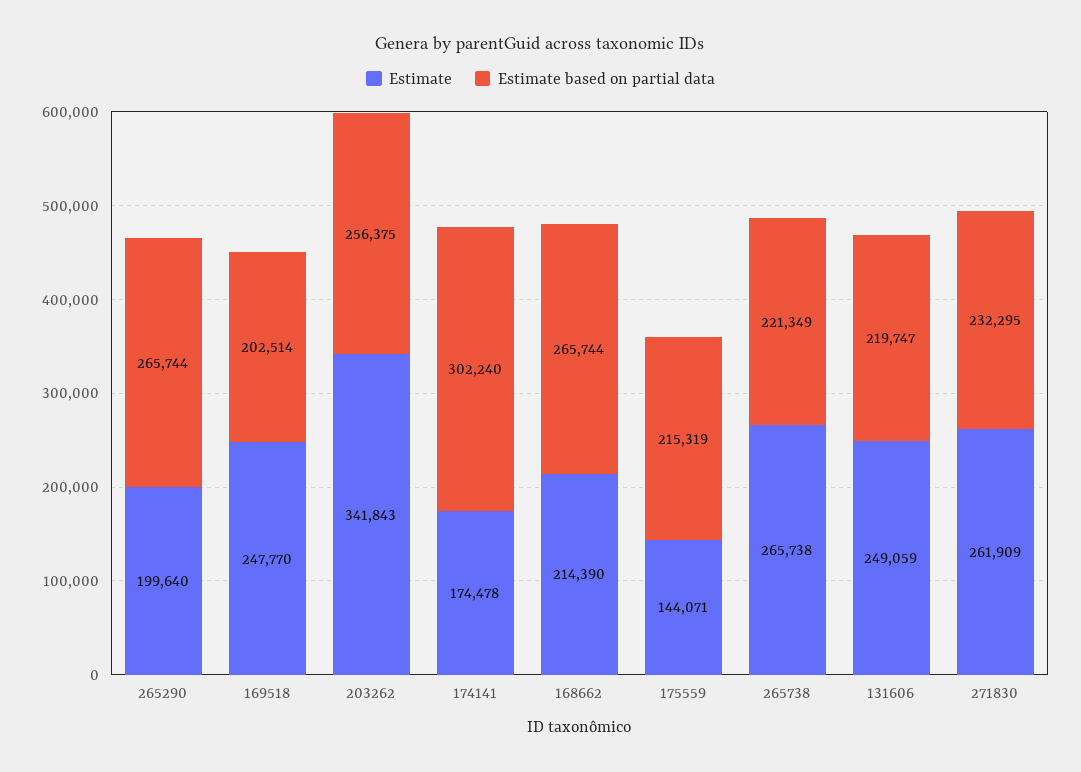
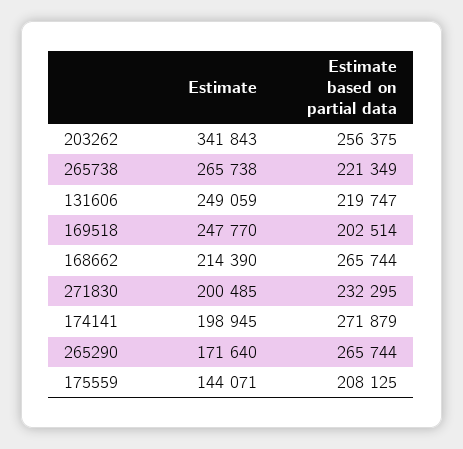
  {
    "Estimate": {
-     "265290": 199640,
+     "265290": 171640,
      "169518": 247770,
      "203262": 341843,
-     "174141": 174478,
+     "174141": 198945,
      "168662": 214390,
      "175559": 144071,
      "265738": 265738,
      "131606": 249059,
-     "271830": 261909
+     "271830": 200485
    },
    "Estimate based on partial data": {
      "265290": 265744,
      "169518": 202514,
      "203262": 256375,
-     "174141": 302240,
+     "174141": 271879,
      "168662": 265744,
-     "175559": 215319,
+     "175559": 208125,
      "265738": 221349,
      "131606": 219747,
      "271830": 232295
    }
  }

